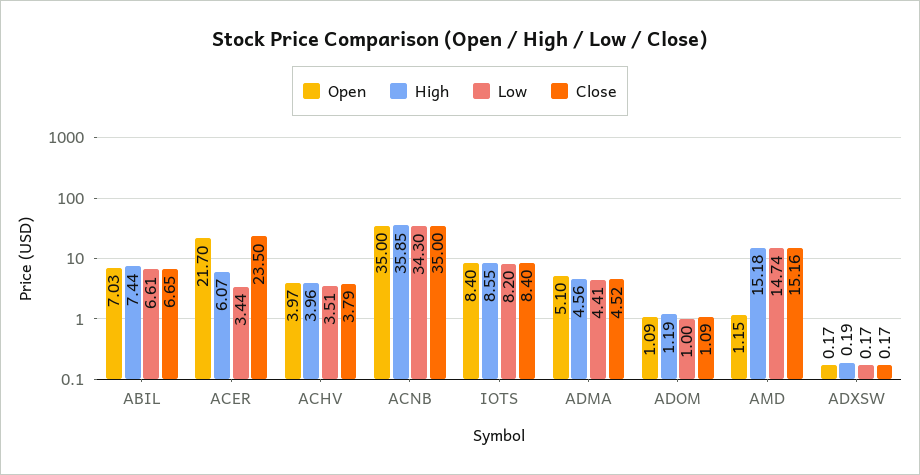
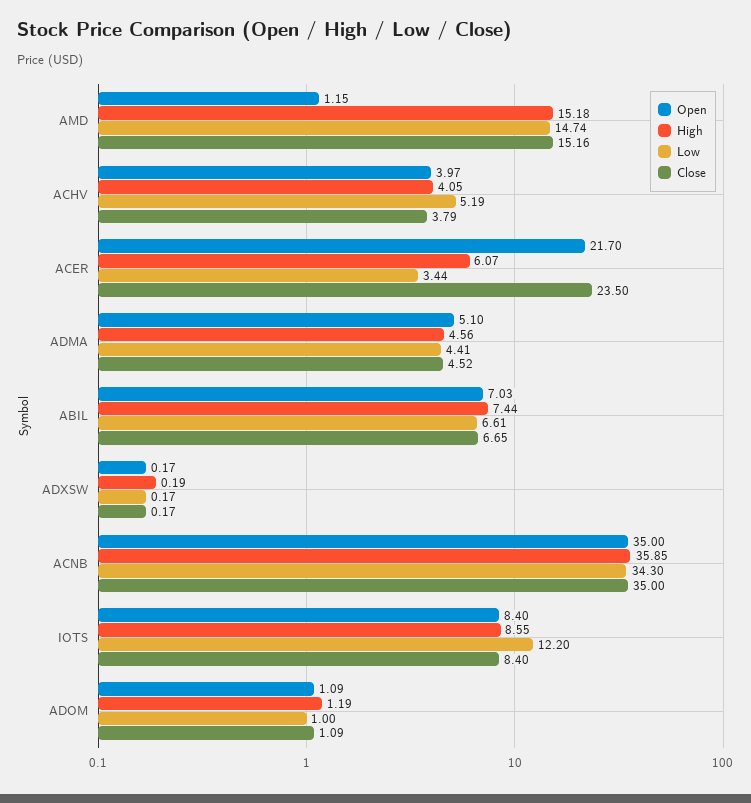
  {
    "Open": {
      "ABIL": 7.03,
      "ACER": 21.7,
      "ACHV": 3.97,
      "ACNB": 35,
      "IOTS": 8.4,
      "ADMA": 5.1,
      "ADOM": 1.09,
      "AMD": 1.15,
      "ADXSW": 0.17
    },
    "High": {
      "ABIL": 7.44,
      "ACER": 6.07,
-     "ACHV": 3.96,
+     "ACHV": 4.05,
      "ACNB": 35.85,
      "IOTS": 8.55,
      "ADMA": 4.56,
      "ADOM": 1.19,
      "AMD": 15.18,
      "ADXSW": 0.19
    },
    "Low": {
      "ABIL": 6.61,
      "ACER": 3.44,
-     "ACHV": 3.51,
+     "ACHV": 5.19,
      "ACNB": 34.3,
-     "IOTS": 8.2,
+     "IOTS": 12.2,
      "ADMA": 4.41,
      "ADOM": 1,
      "AMD": 14.74,
      "ADXSW": 0.17
    },
    "Close": {
      "ABIL": 6.65,
      "ACER": 23.5,
      "ACHV": 3.79,
      "ACNB": 35,
      "IOTS": 8.4,
      "ADMA": 4.52,
      "ADOM": 1.09,
      "AMD": 15.16,
      "ADXSW": 0.17
    }
  }

